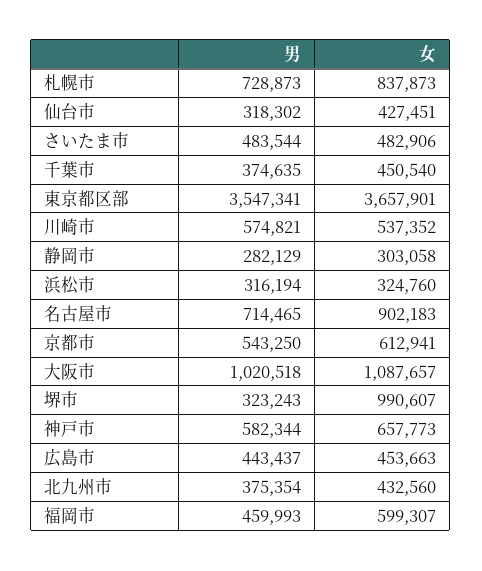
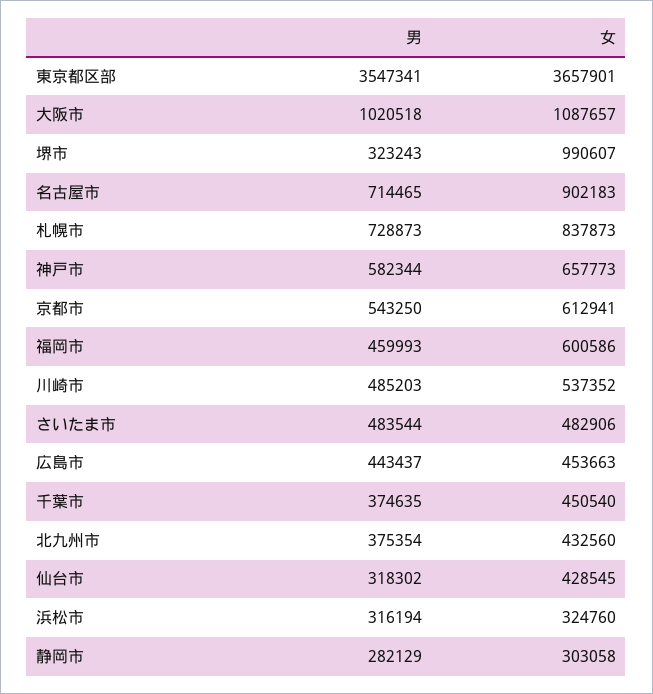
  {
    "男": {
      "札幌市": 728873,
      "仙台市": 318302,
      "さいたま市": 483544,
      "千葉市": 374635,
      "東京都区部": 3547341,
-     "川崎市": 574821,
+     "川崎市": 485203,
      "静岡市": 282129,
      "浜松市": 316194,
      "名古屋市": 714465,
      "京都市": 543250,
      "大阪市": 1020518,
      "堺市": 323243,
      "神戸市": 582344,
      "広島市": 443437,
      "北九州市": 375354,
      "福岡市": 459993
    },
    "女": {
      "札幌市": 837873,
-     "仙台市": 427451,
+     "仙台市": 428545,
      "さいたま市": 482906,
      "千葉市": 450540,
      "東京都区部": 3657901,
      "川崎市": 537352,
      "静岡市": 303058,
      "浜松市": 324760,
      "名古屋市": 902183,
      "京都市": 612941,
      "大阪市": 1087657,
      "堺市": 990607,
      "神戸市": 657773,
      "広島市": 453663,
      "北九州市": 432560,
-     "福岡市": 599307
+     "福岡市": 600586
    }
  }

